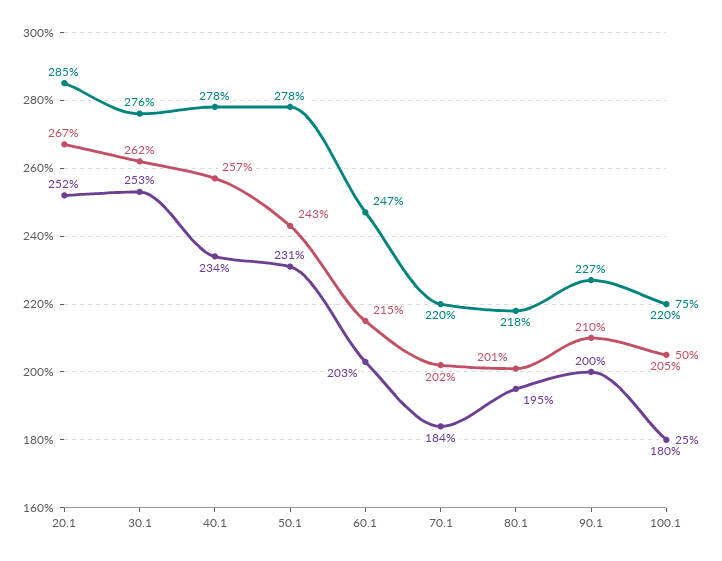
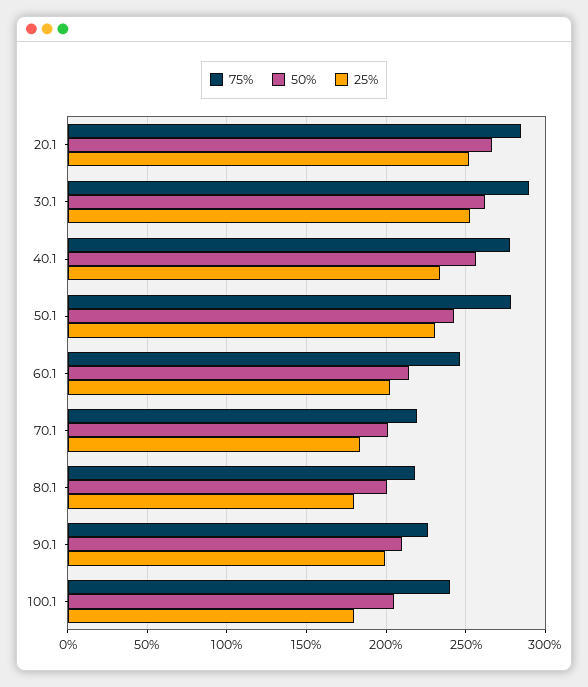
  {
    "75%": {
      "20.1": 285,
-     "30.1": 276,
+     "30.1": 290,
      "40.1": 278,
      "50.1": 278,
      "60.1": 247,
      "70.1": 220,
      "80.1": 218,
      "90.1": 227,
-     "100.1": 220
+     "100.1": 240
    },
    "50%": {
      "20.1": 267,
      "30.1": 262,
      "40.1": 257,
      "50.1": 243,
      "60.1": 215,
      "70.1": 202,
      "80.1": 201,
      "90.1": 210,
      "100.1": 205
    },
    "25%": {
      "20.1": 252,
      "30.1": 253,
      "40.1": 234,
      "50.1": 231,
      "60.1": 203,
      "70.1": 184,
-     "80.1": 195,
+     "80.1": 180,
      "90.1": 200,
      "100.1": 180
    }
  }

